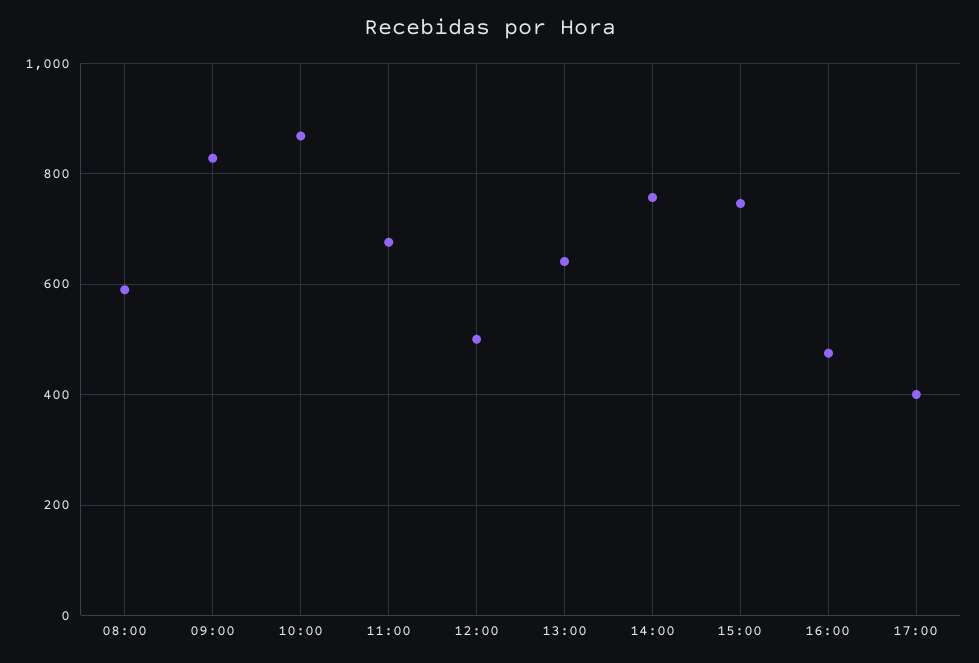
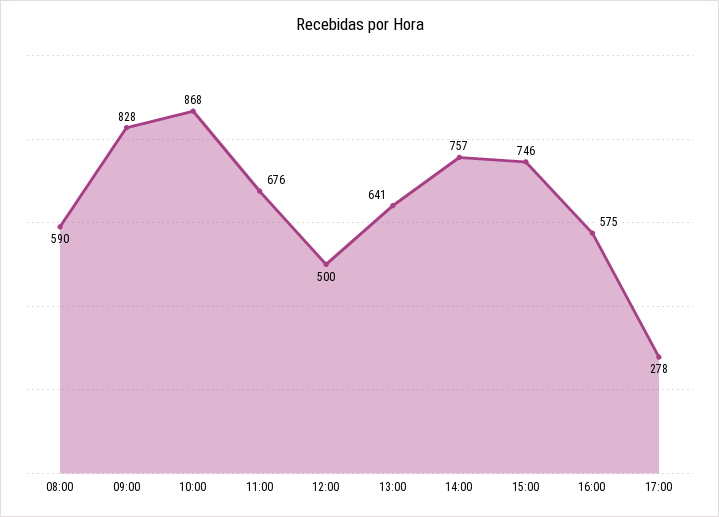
  {
    "08:00": 590,
    "09:00": 828,
    "10:00": 868,
    "11:00": 676,
    "12:00": 500,
    "13:00": 641,
    "14:00": 757,
    "15:00": 746,
-   "16:00": 480,
+   "16:00": 575,
-   "17:00": 400
+   "17:00": 278
  }

